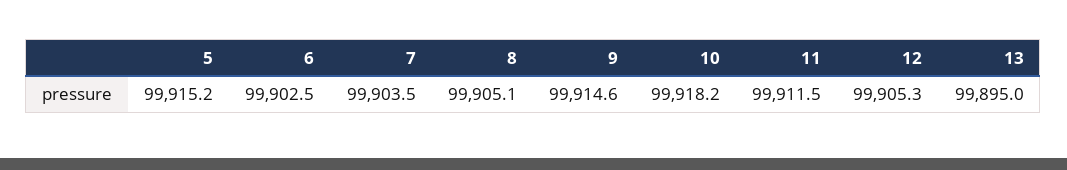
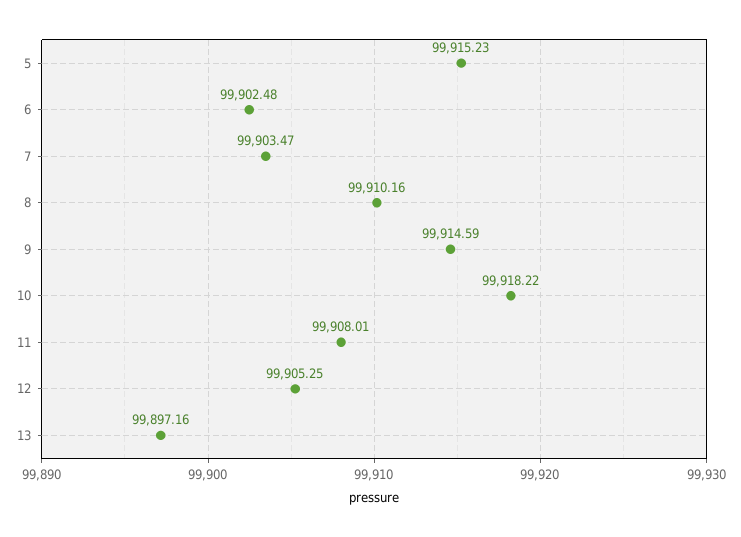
  {
    "5": 99915.23,
    "6": 99902.48,
    "7": 99903.47,
-   "8": 99905.1,
+   "8": 99910.16,
    "9": 99914.59,
    "10": 99918.22,
-   "11": 99911.5,
+   "11": 99908.01,
    "12": 99905.25,
-   "13": 99895
+   "13": 99897.16
  }

